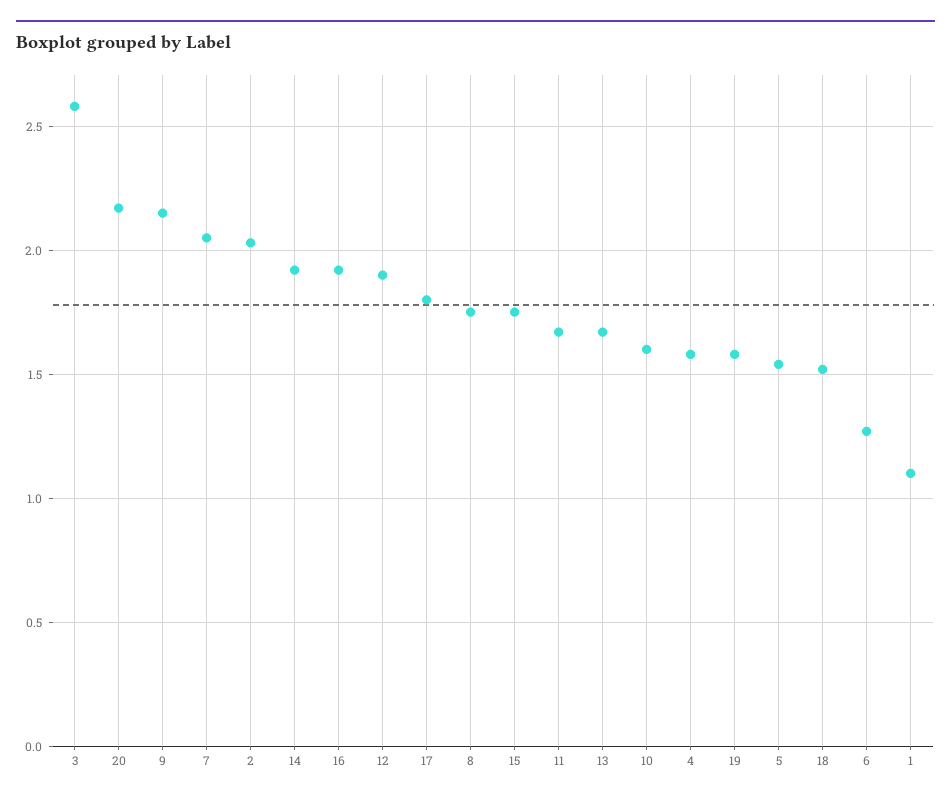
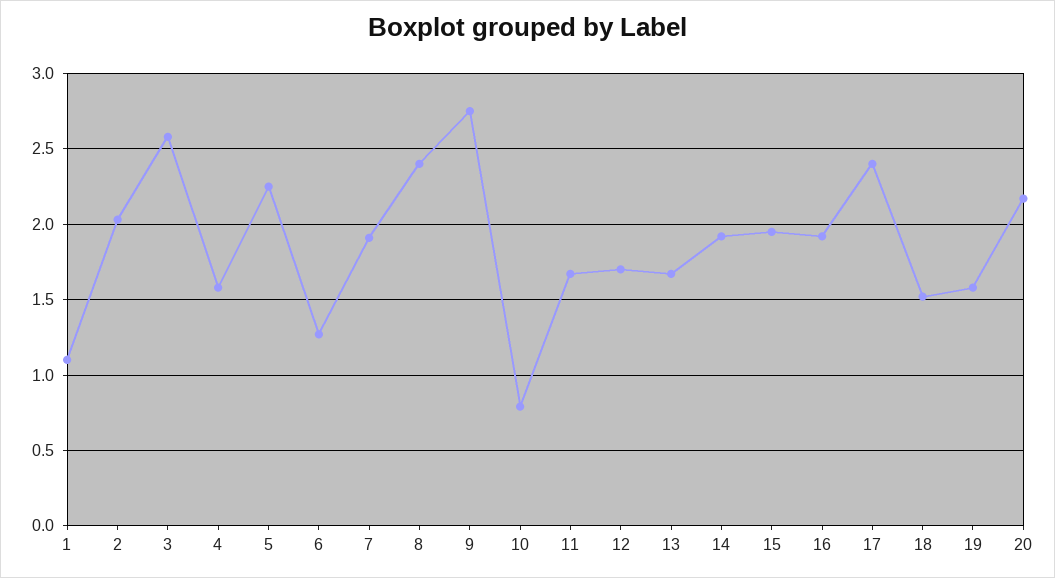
  {
    "3": 2.6,
    "20": 2.15,
-   "9": 2.15,
+   "9": 2.75,
-   "7": 2.05,
+   "7": 1.9,
    "2": 2.05,
    "14": 1.9,
    "16": 1.9,
-   "12": 1.9,
+   "12": 1.7,
-   "17": 1.8,
+   "17": 2.4,
-   "8": 1.75,
+   "8": 2.4,
-   "15": 1.75,
+   "15": 1.95,
    "11": 1.65,
    "13": 1.65,
-   "10": 1.6,
+   "10": 0.8,
    "4": 1.6,
    "19": 1.6,
-   "5": 1.55,
+   "5": 2.25,
    "18": 1.5,
    "6": 1.25,
    "1": 1.1
  }

